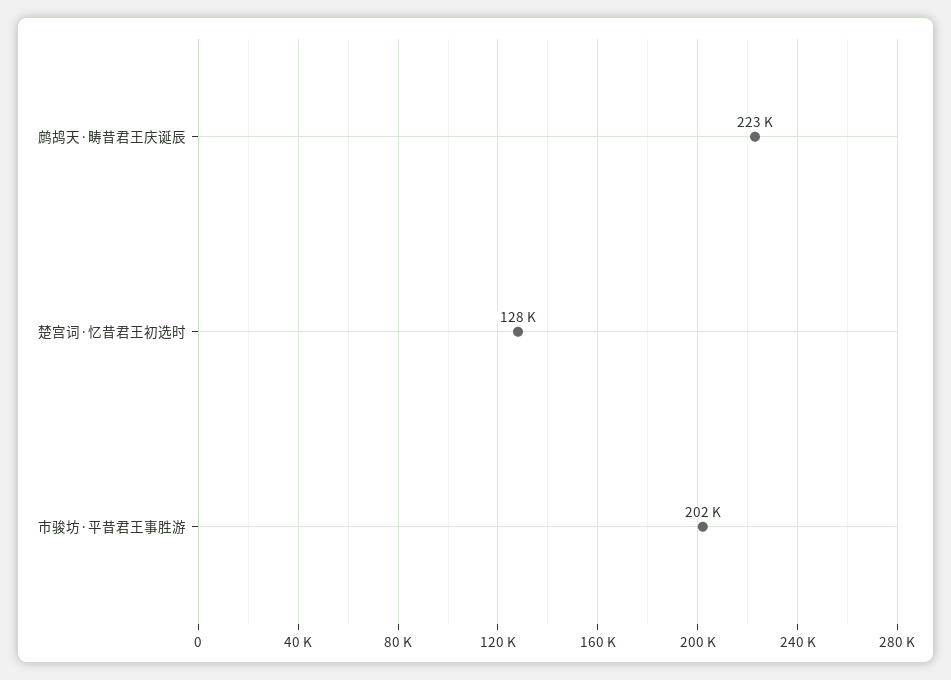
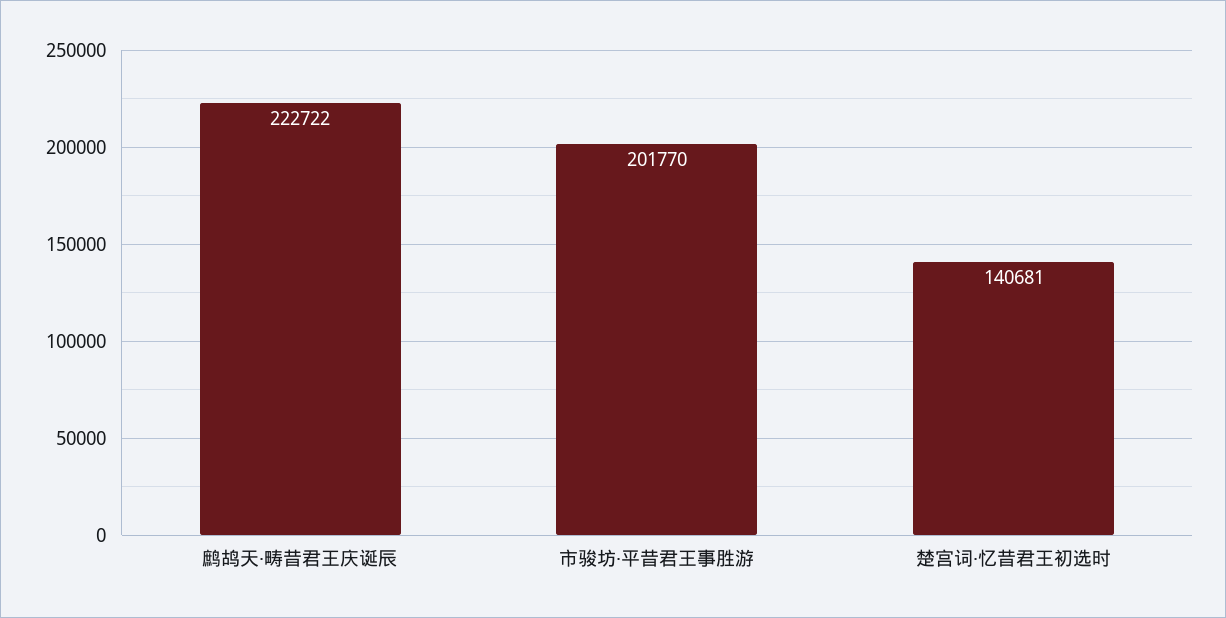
  {
    "鹧鸪天·畴昔君王庆诞辰": 222722,
-   "楚宫词·忆昔君王初选时": 128000,
+   "楚宫词·忆昔君王初选时": 140681,
    "市骏坊·平昔君王事胜游": 201770
  }

